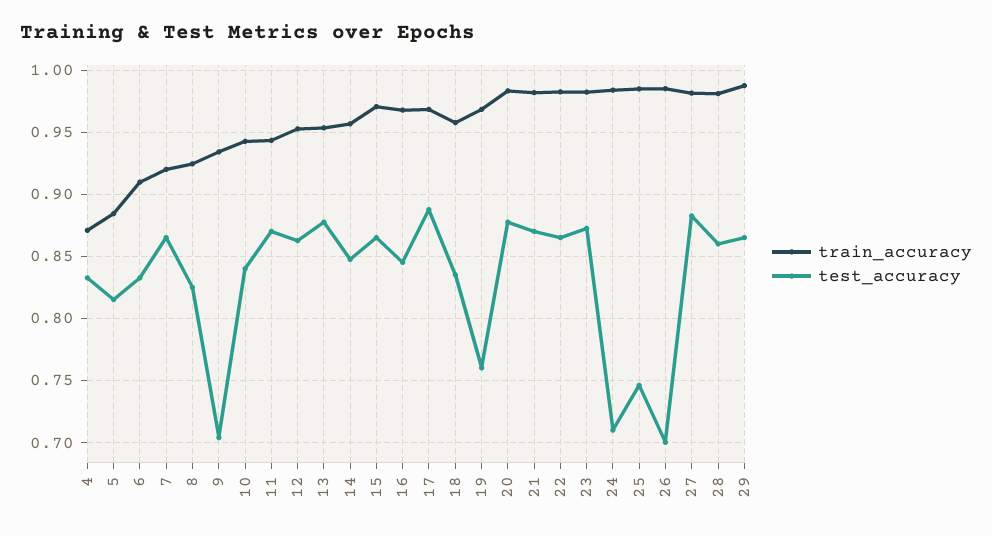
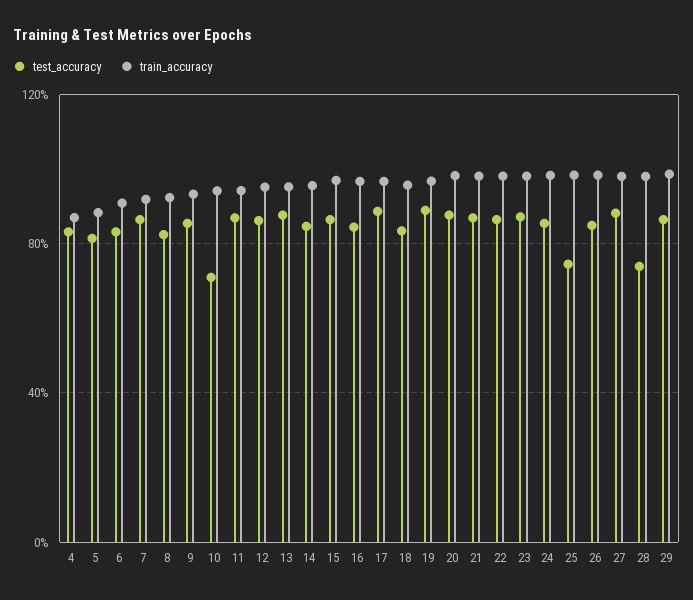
  {
    "train_accuracy": {
      "4": 0.87,
      "5": 0.885,
      "6": 0.91,
      "7": 0.92,
      "8": 0.925,
      "9": 0.935,
      "10": 0.945,
      "11": 0.945,
      "12": 0.955,
      "13": 0.955,
      "14": 0.955,
      "15": 0.97,
      "16": 0.97,
      "17": 0.97,
      "18": 0.96,
      "19": 0.97,
      "20": 0.985,
      "21": 0.98,
      "22": 0.98,
      "23": 0.98,
      "24": 0.985,
      "25": 0.985,
      "26": 0.985,
      "27": 0.98,
      "28": 0.98,
      "29": 0.985
    },
    "test_accuracy": {
      "4": 0.835,
      "5": 0.815,
      "6": 0.835,
      "7": 0.865,
      "8": 0.825,
-     "9": 0.705,
+     "9": 0.85,
-     "10": 0.84,
+     "10": 0.7,
      "11": 0.87,
      "12": 0.865,
      "13": 0.88,
      "14": 0.85,
      "15": 0.865,
      "16": 0.845,
      "17": 0.89,
      "18": 0.835,
-     "19": 0.76,
+     "19": 0.9,
      "20": 0.88,
      "21": 0.87,
      "22": 0.865,
      "23": 0.875,
-     "24": 0.71,
+     "24": 0.85,
      "25": 0.745,
-     "26": 0.7,
+     "26": 0.85,
      "27": 0.885,
-     "28": 0.86,
+     "28": 0.75,
      "29": 0.865
    }
  }

